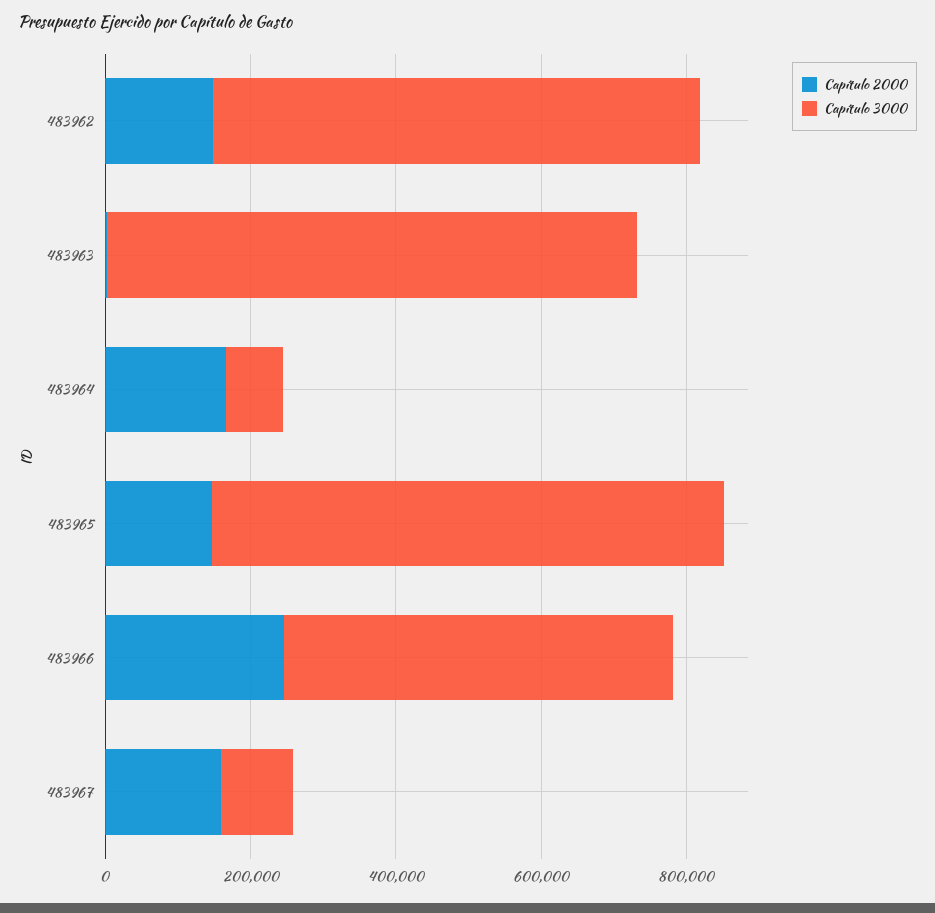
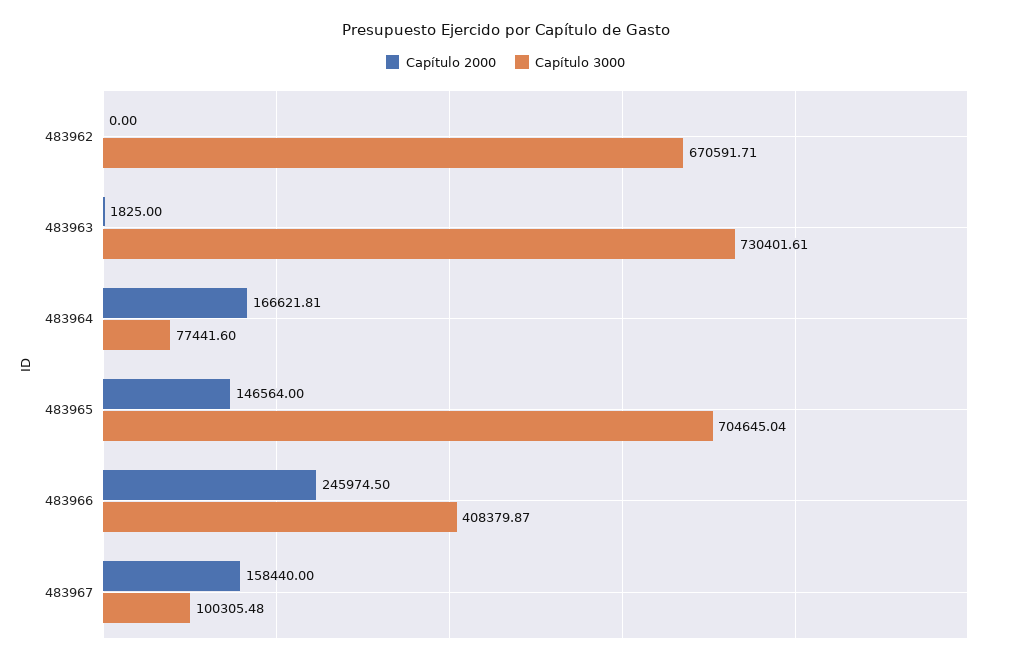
  {
    "Capítulo 2000": {
-     "483962": 150000,
+     "483962": 0,
      "483963": 1825,
      "483964": 166621.81,
      "483965": 146564,
      "483966": 245974.5,
      "483967": 158440
    },
    "Capítulo 3000": {
      "483962": 670591.71,
      "483963": 730401.61,
      "483964": 77441.6,
      "483965": 704645.04,
-     "483966": 550000,
+     "483966": 408379.87,
      "483967": 100305.48
    }
  }

